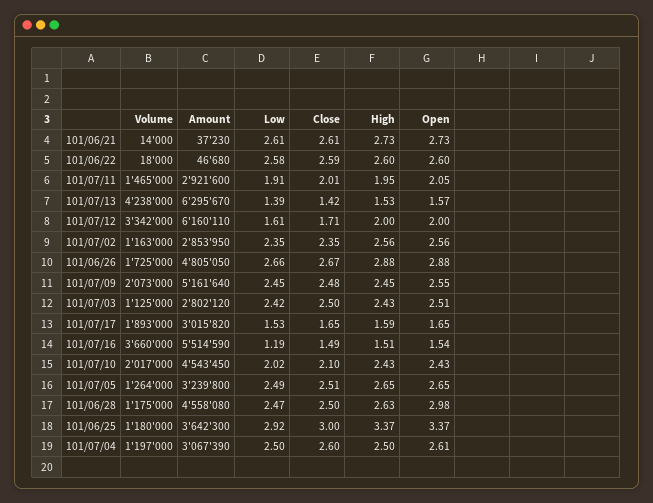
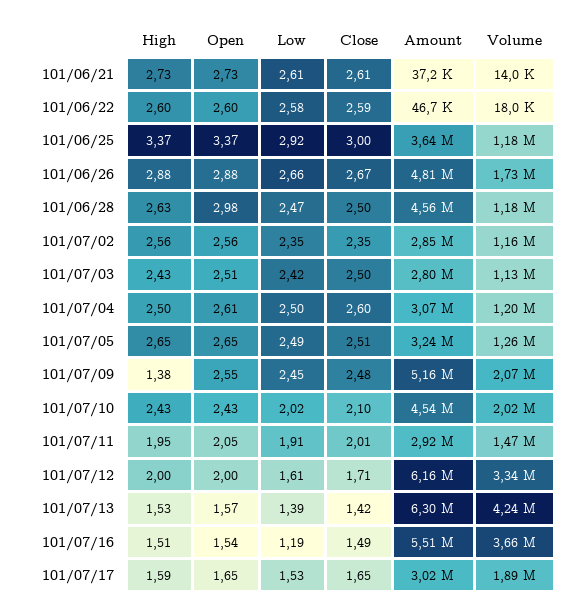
  {
    "Volume": {
      "101/06/21": 14000,
      "101/06/22": 18000,
      "101/07/11": 1465000,
      "101/07/13": 4238000,
      "101/07/12": 3342000,
      "101/07/02": 1163000,
      "101/06/26": 1725000,
      "101/07/09": 2073000,
      "101/07/03": 1125000,
      "101/07/17": 1893000,
      "101/07/16": 3660000,
      "101/07/10": 2017000,
      "101/07/05": 1264000,
      "101/06/28": 1175000,
      "101/06/25": 1180000,
      "101/07/04": 1197000
    },
    "Amount": {
      "101/06/21": 37230,
      "101/06/22": 46680,
      "101/07/11": 2921600,
      "101/07/13": 6295670,
      "101/07/12": 6160110,
      "101/07/02": 2853950,
      "101/06/26": 4805050,
      "101/07/09": 5161640,
      "101/07/03": 2802120,
      "101/07/17": 3015820,
      "101/07/16": 5514590,
      "101/07/10": 4543450,
      "101/07/05": 3239800,
      "101/06/28": 4558080,
      "101/06/25": 3642300,
      "101/07/04": 3067390
    },
    "Low": {
      "101/06/21": 2.61,
      "101/06/22": 2.58,
      "101/07/11": 1.91,
      "101/07/13": 1.39,
      "101/07/12": 1.61,
      "101/07/02": 2.35,
      "101/06/26": 2.66,
      "101/07/09": 2.45,
      "101/07/03": 2.42,
      "101/07/17": 1.53,
      "101/07/16": 1.19,
      "101/07/10": 2.02,
      "101/07/05": 2.49,
      "101/06/28": 2.47,
      "101/06/25": 2.92,
      "101/07/04": 2.5
    },
    "Close": {
      "101/06/21": 2.61,
      "101/06/22": 2.59,
      "101/07/11": 2.01,
      "101/07/13": 1.42,
      "101/07/12": 1.71,
      "101/07/02": 2.35,
      "101/06/26": 2.67,
      "101/07/09": 2.48,
      "101/07/03": 2.5,
      "101/07/17": 1.65,
      "101/07/16": 1.49,
      "101/07/10": 2.1,
      "101/07/05": 2.51,
      "101/06/28": 2.5,
      "101/06/25": 3,
      "101/07/04": 2.6
    },
    "High": {
      "101/06/21": 2.73,
      "101/06/22": 2.6,
      "101/07/11": 1.95,
      "101/07/13": 1.53,
      "101/07/12": 2,
      "101/07/02": 2.56,
      "101/06/26": 2.88,
-     "101/07/09": 2.45,
+     "101/07/09": 1.38,
      "101/07/03": 2.43,
      "101/07/17": 1.59,
      "101/07/16": 1.51,
      "101/07/10": 2.43,
      "101/07/05": 2.65,
      "101/06/28": 2.63,
      "101/06/25": 3.37,
      "101/07/04": 2.5
    },
    "Open": {
      "101/06/21": 2.73,
      "101/06/22": 2.6,
      "101/07/11": 2.05,
      "101/07/13": 1.57,
      "101/07/12": 2,
      "101/07/02": 2.56,
      "101/06/26": 2.88,
      "101/07/09": 2.55,
      "101/07/03": 2.51,
      "101/07/17": 1.65,
      "101/07/16": 1.54,
      "101/07/10": 2.43,
      "101/07/05": 2.65,
      "101/06/28": 2.98,
      "101/06/25": 3.37,
      "101/07/04": 2.61
    }
  }

